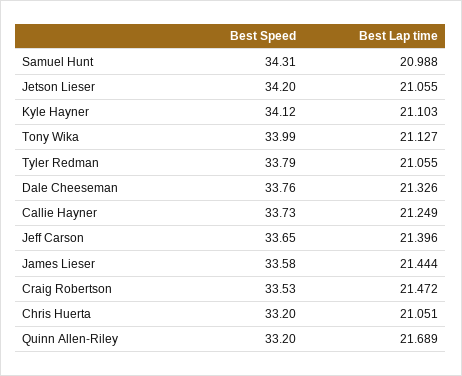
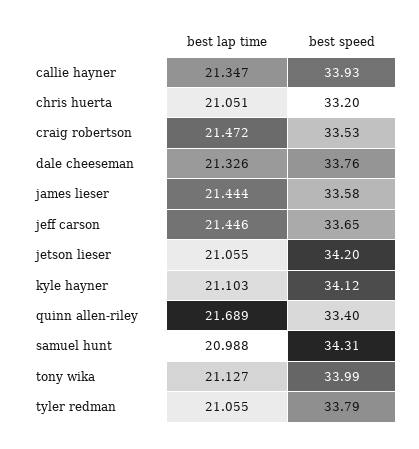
  {
    "Best Speed": {
      "Samuel Hunt": 34.31,
      "Jetson Lieser": 34.2,
      "Kyle Hayner": 34.12,
      "Tony Wika": 33.99,
      "Tyler Redman": 33.79,
      "Dale Cheeseman": 33.76,
-     "Callie Hayner": 33.73,
+     "Callie Hayner": 33.93,
      "Jeff Carson": 33.65,
      "James Lieser": 33.58,
      "Craig Robertson": 33.53,
      "Chris Huerta": 33.2,
-     "Quinn Allen-Riley": 33.2
+     "Quinn Allen-Riley": 33.4
    },
    "Best Lap time": {
      "Samuel Hunt": 20.988,
      "Jetson Lieser": 21.055,
      "Kyle Hayner": 21.103,
      "Tony Wika": 21.127,
      "Tyler Redman": 21.055,
      "Dale Cheeseman": 21.326,
-     "Callie Hayner": 21.249,
+     "Callie Hayner": 21.347,
-     "Jeff Carson": 21.396,
+     "Jeff Carson": 21.446,
      "James Lieser": 21.444,
      "Craig Robertson": 21.472,
      "Chris Huerta": 21.051,
      "Quinn Allen-Riley": 21.689
    }
  }

